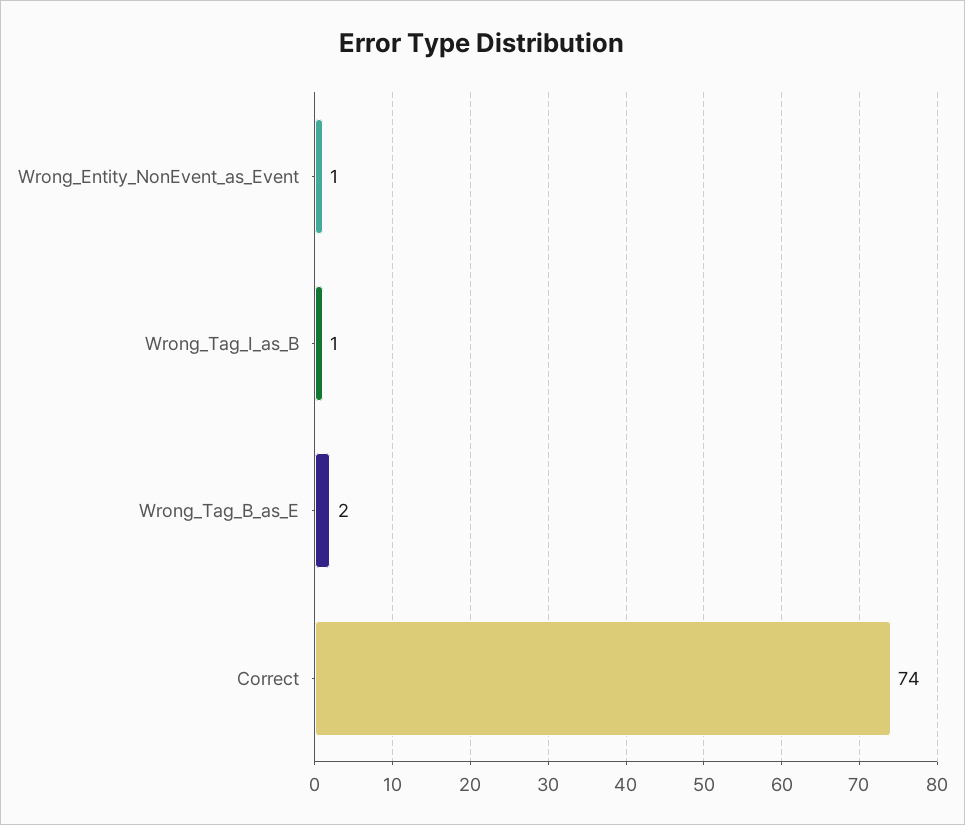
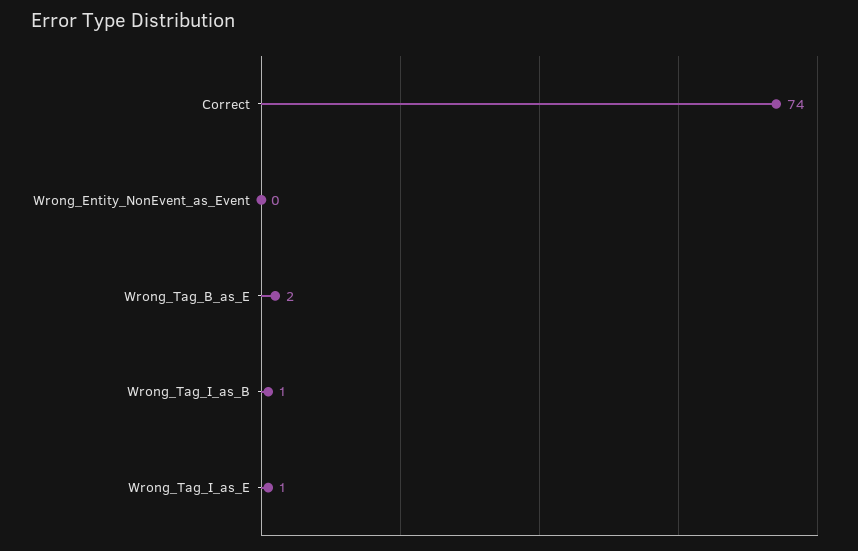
  {
-   "Wrong_Entity_NonEvent_as_Event": 1,
+   "Wrong_Entity_NonEvent_as_Event": 0,
    "Wrong_Tag_I_as_B": 1,
    "Wrong_Tag_B_as_E": 2,
-   "Correct": 74
+   "Correct": 74,
+   "Wrong_Tag_I_as_E": 1
  }

